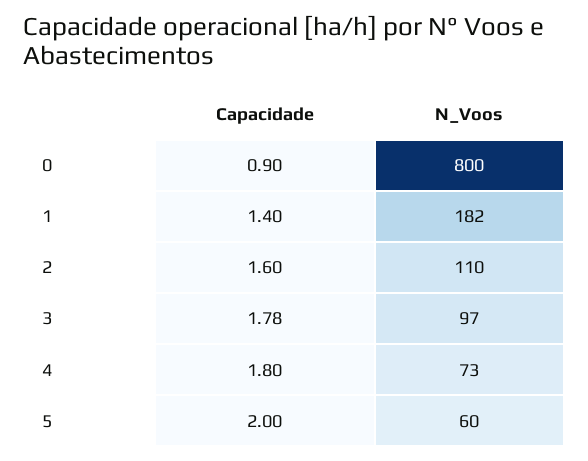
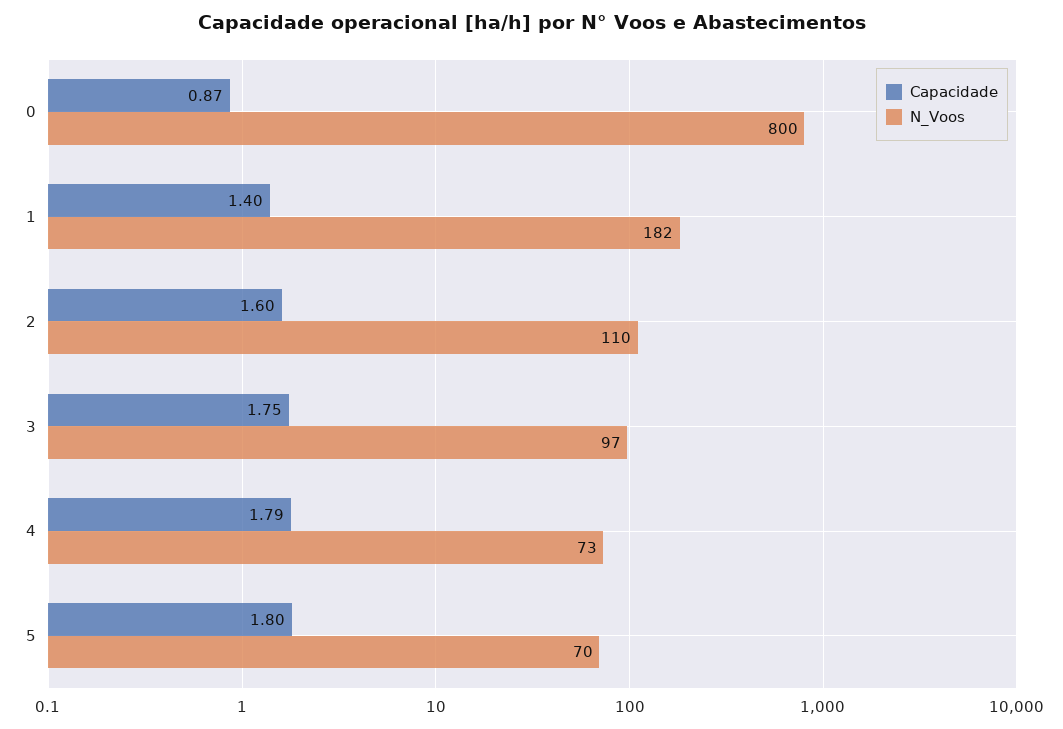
  {
    "Capacidade": {
-     "0": 0.9,
+     "0": 0.87,
      "1": 1.4,
      "2": 1.6,
-     "3": 1.78,
+     "3": 1.75,
-     "4": 1.8,
+     "4": 1.79,
-     "5": 2
+     "5": 1.8
    },
    "N_Voos": {
      "0": 800,
      "1": 182,
      "2": 110,
      "3": 97,
      "4": 73,
-     "5": 60
+     "5": 70
    }
  }

